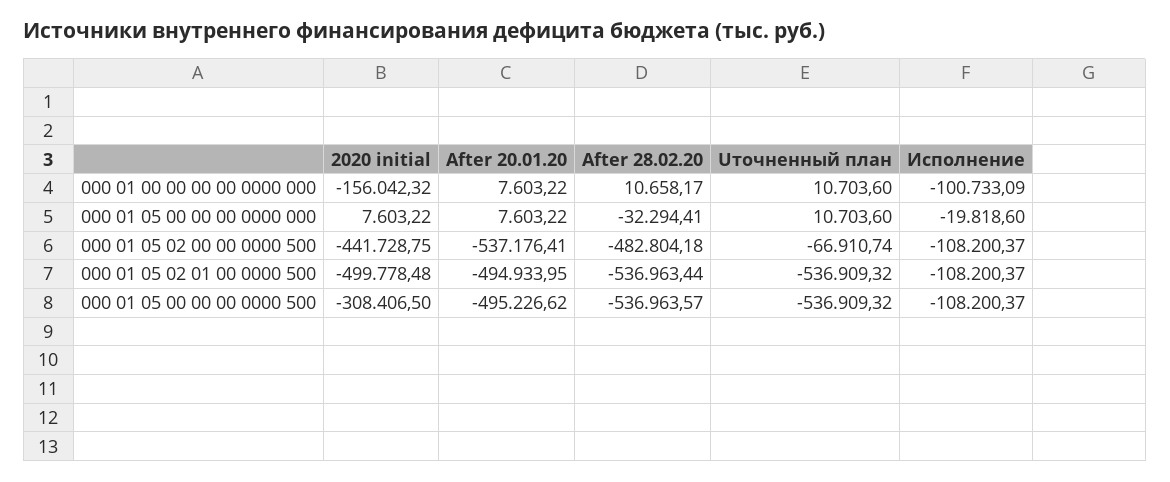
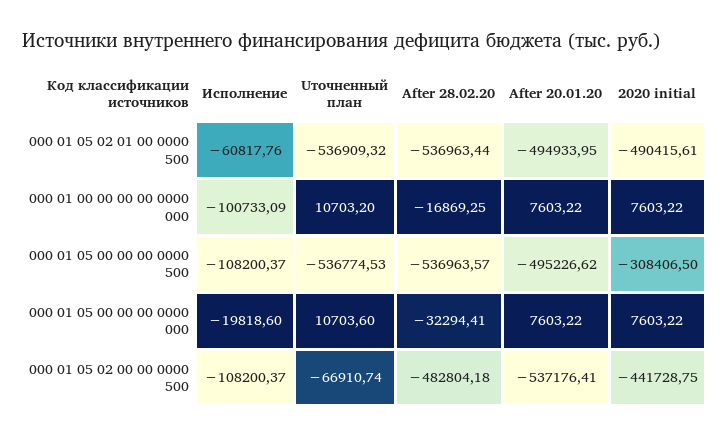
  {
    "2020 initial": {
-     "000 01 00 00 00 00 0000 000": -156042.32,
+     "000 01 00 00 00 00 0000 000": 7603.22,
      "000 01 05 00 00 00 0000 000": 7603.22,
      "000 01 05 02 00 00 0000 500": -441728.75,
-     "000 01 05 02 01 00 0000 500": -499778.48,
+     "000 01 05 02 01 00 0000 500": -490415.61,
      "000 01 05 00 00 00 0000 500": -308406.5
    },
    "After 20.01.20": {
      "000 01 00 00 00 00 0000 000": 7603.22,
      "000 01 05 00 00 00 0000 000": 7603.22,
      "000 01 05 02 00 00 0000 500": -537176.41,
      "000 01 05 02 01 00 0000 500": -494933.95,
      "000 01 05 00 00 00 0000 500": -495226.62
    },
    "After 28.02.20": {
-     "000 01 00 00 00 00 0000 000": 10658.17,
+     "000 01 00 00 00 00 0000 000": -16869.25,
      "000 01 05 00 00 00 0000 000": -32294.41,
      "000 01 05 02 00 00 0000 500": -482804.18,
      "000 01 05 02 01 00 0000 500": -536963.44,
      "000 01 05 00 00 00 0000 500": -536963.57
    },
    "Uточненный план": {
-     "000 01 00 00 00 00 0000 000": 10703.6,
+     "000 01 00 00 00 00 0000 000": 10703.2,
      "000 01 05 00 00 00 0000 000": 10703.6,
      "000 01 05 02 00 00 0000 500": -66910.74,
      "000 01 05 02 01 00 0000 500": -536909.32,
-     "000 01 05 00 00 00 0000 500": -536909.32
+     "000 01 05 00 00 00 0000 500": -536774.53
    },
    "Исполнение": {
      "000 01 00 00 00 00 0000 000": -100733.09,
      "000 01 05 00 00 00 0000 000": -19818.6,
      "000 01 05 02 00 00 0000 500": -108200.37,
-     "000 01 05 02 01 00 0000 500": -108200.37,
+     "000 01 05 02 01 00 0000 500": -60817.76,
      "000 01 05 00 00 00 0000 500": -108200.37
    }
  }

